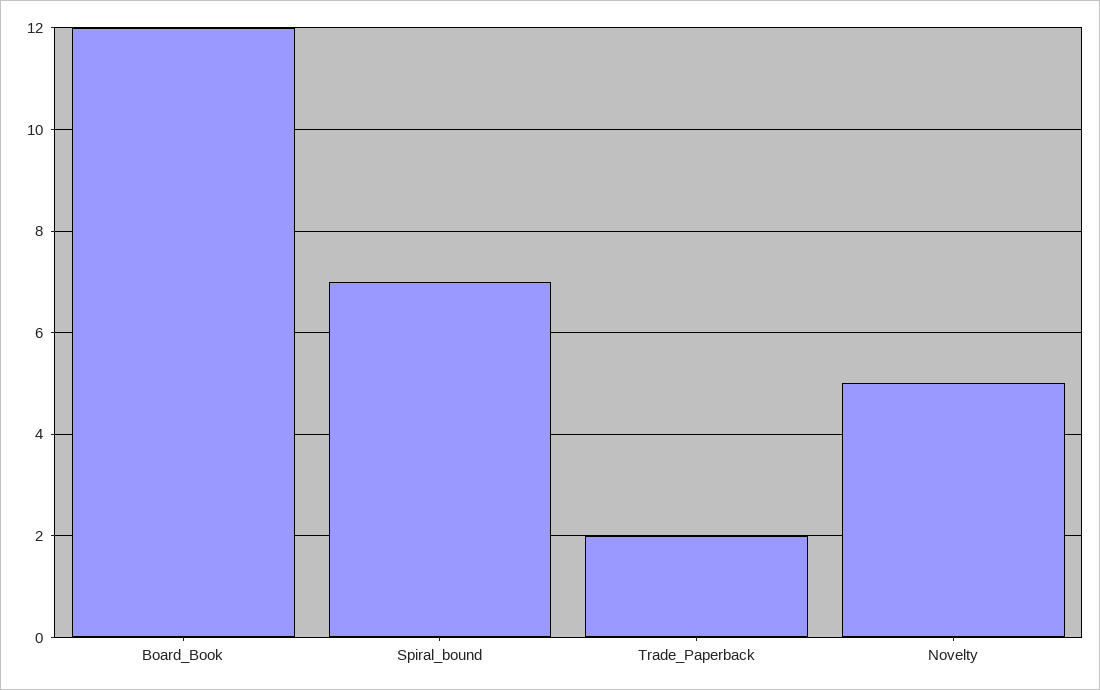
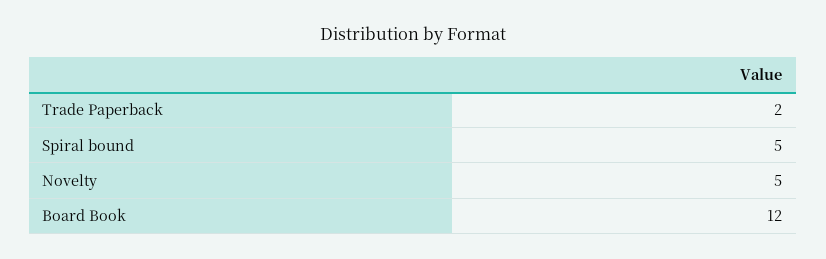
  {
    "Board_Book": 12,
-   "Spiral_bound": 7,
+   "Spiral_bound": 5,
    "Trade_Paperback": 2,
    "Novelty": 5
  }

